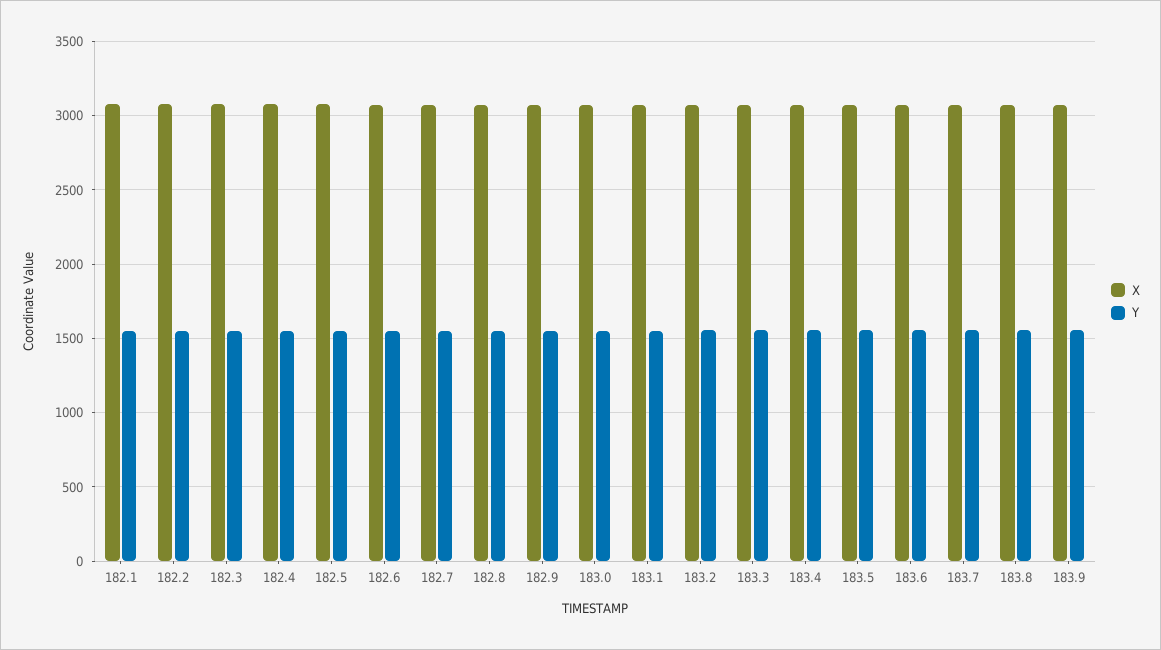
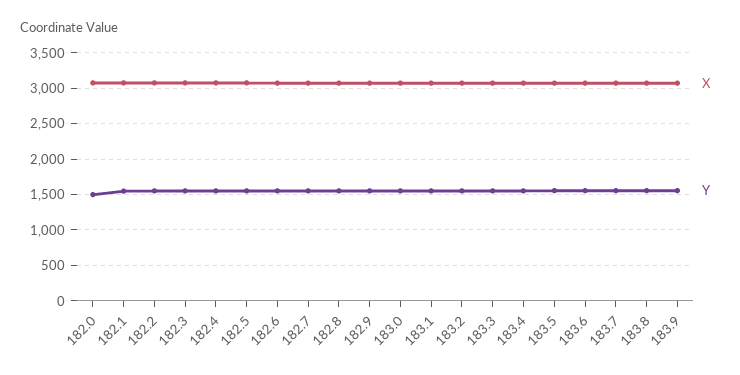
  {
    "X": {
      "182.1": 3100,
      "182.2": 3100,
      "182.3": 3100,
      "182.4": 3100,
      "182.5": 3100,
      "182.6": 3100,
      "182.7": 3050,
      "182.8": 3050,
      "182.9": 3050,
      "183.0": 3050,
      "183.1": 3050,
      "183.2": 3050,
      "183.3": 3050,
      "183.4": 3050,
      "183.5": 3050,
      "183.6": 3050,
      "183.7": 3050,
      "183.8": 3050,
-     "183.9": 3050
+     "183.9": 3050,
+     "182.0": 3100
    },
    "Y": {
      "182.1": 1550,
      "182.2": 1550,
      "182.3": 1550,
      "182.4": 1550,
      "182.5": 1550,
      "182.6": 1550,
      "182.7": 1550,
      "182.8": 1550,
      "182.9": 1550,
      "183.0": 1550,
      "183.1": 1550,
      "183.2": 1550,
      "183.3": 1550,
      "183.4": 1550,
      "183.5": 1550,
      "183.6": 1550,
      "183.7": 1550,
      "183.8": 1550,
-     "183.9": 1550
+     "183.9": 1550,
+     "182.0": 1500
    }
  }

